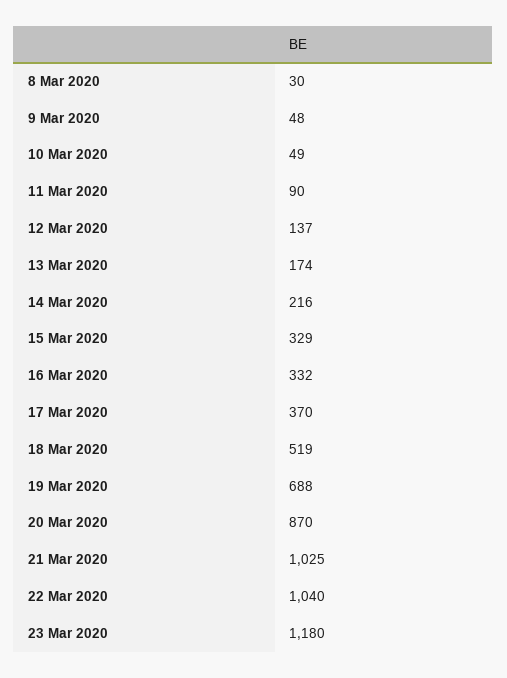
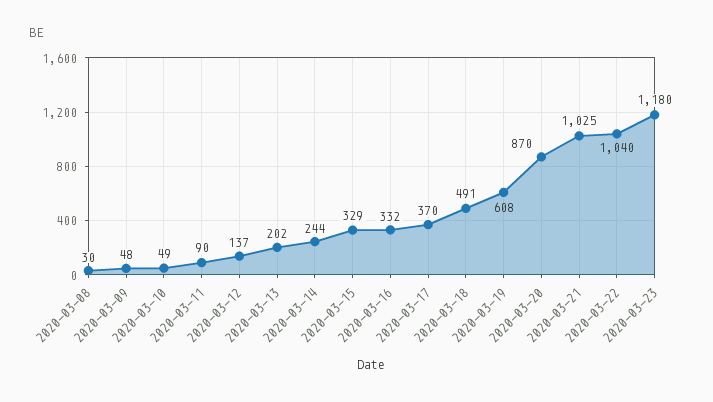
  {
    "8 Mar 2020": 30,
    "9 Mar 2020": 48,
    "10 Mar 2020": 49,
    "11 Mar 2020": 90,
    "12 Mar 2020": 137,
-   "13 Mar 2020": 174,
+   "13 Mar 2020": 202,
-   "14 Mar 2020": 216,
+   "14 Mar 2020": 244,
    "15 Mar 2020": 329,
    "16 Mar 2020": 332,
    "17 Mar 2020": 370,
-   "18 Mar 2020": 519,
+   "18 Mar 2020": 491,
-   "19 Mar 2020": 688,
+   "19 Mar 2020": 608,
    "20 Mar 2020": 870,
    "21 Mar 2020": 1025,
    "22 Mar 2020": 1040,
    "23 Mar 2020": 1180
  }

